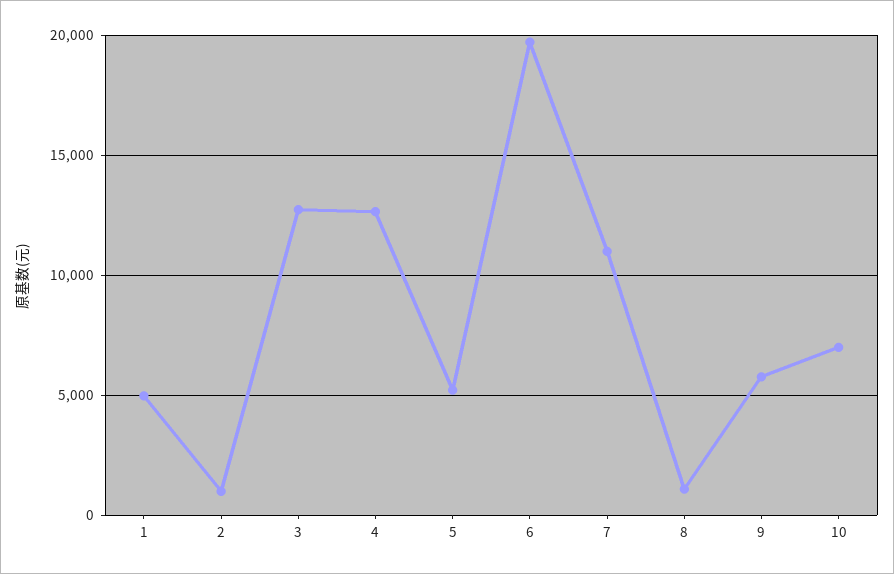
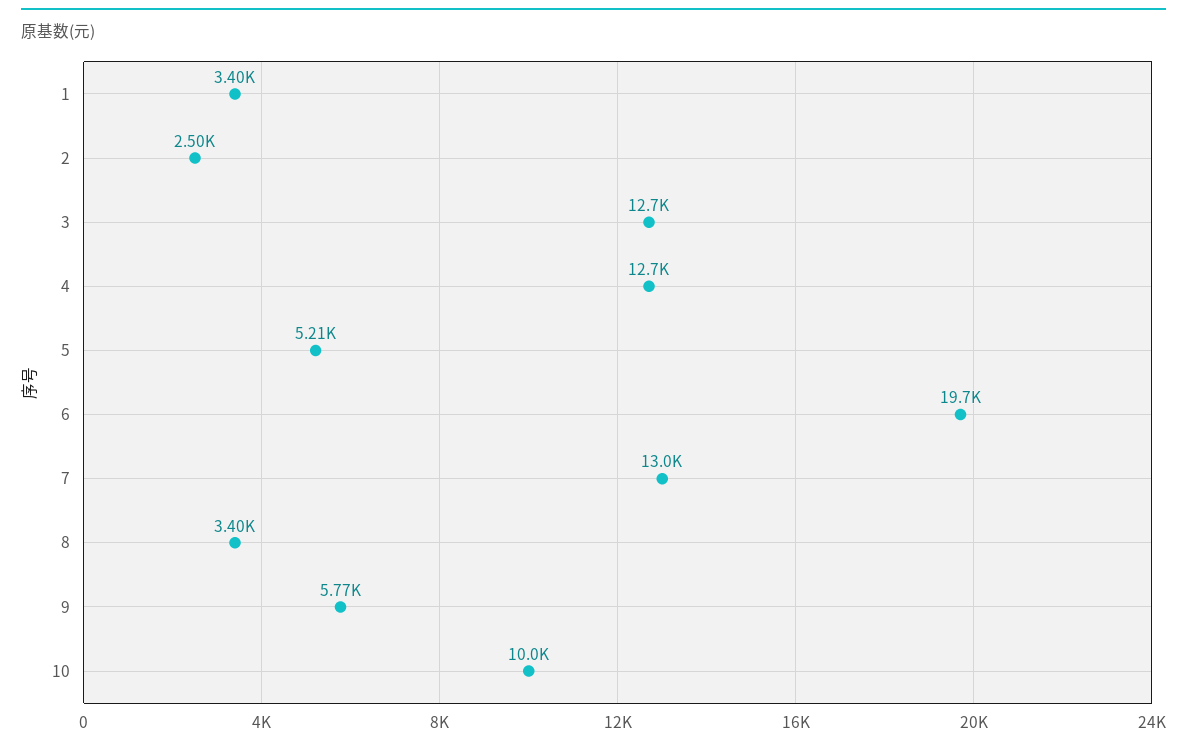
  {
-   "1": 5000,
+   "1": 3400,
-   "2": 1000,
+   "2": 2500,
    "3": 12700,
    "4": 12700,
    "5": 5210,
    "6": 19700,
-   "7": 11000,
+   "7": 13000,
-   "8": 1000,
+   "8": 3400,
    "9": 5770,
-   "10": 7000
+   "10": 10000
  }

